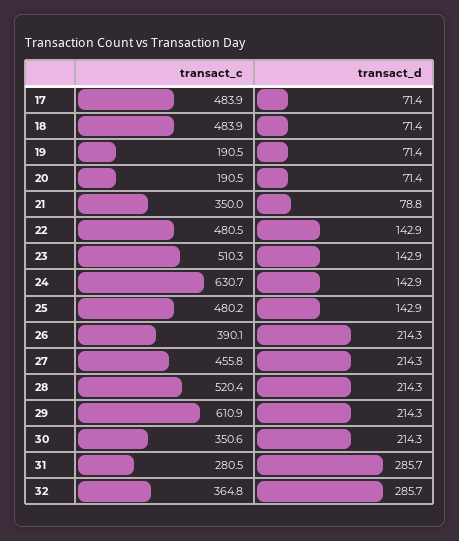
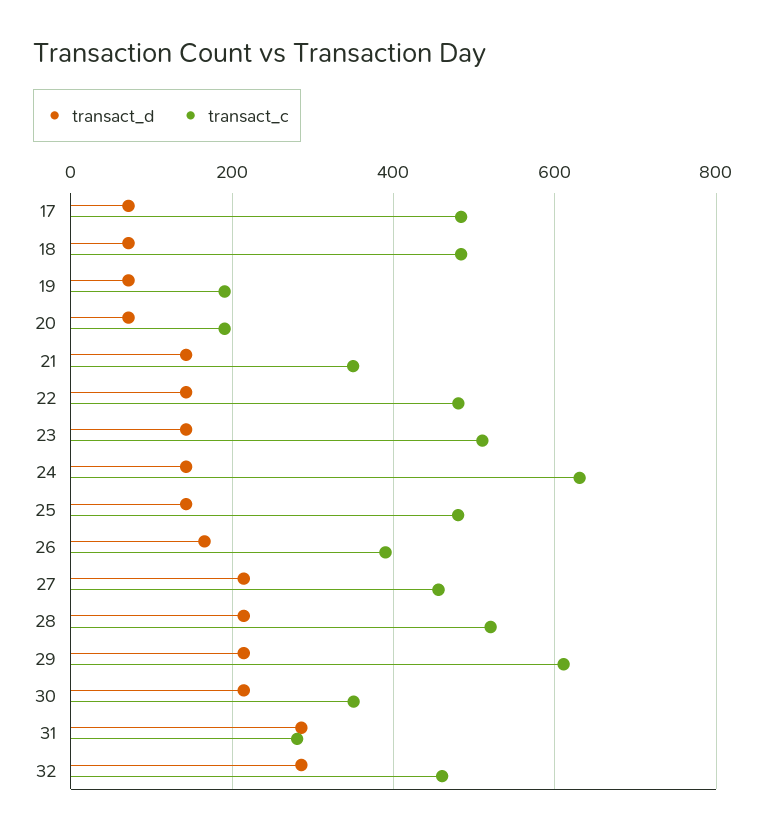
  {
    "transact_c": {
      "17": 483.9,
      "18": 483.9,
      "19": 190.5,
      "20": 190.5,
      "21": 350,
      "22": 480.5,
      "23": 510.3,
      "24": 630.7,
      "25": 480.2,
      "26": 390.1,
      "27": 455.8,
      "28": 520.4,
      "29": 610.9,
      "30": 350.6,
      "31": 280.5,
-     "32": 364.8
+     "32": 460
    },
    "transact_d": {
      "17": 71.4,
      "18": 71.4,
      "19": 71.4,
      "20": 71.4,
-     "21": 78.8,
+     "21": 140,
      "22": 142.9,
      "23": 142.9,
      "24": 142.9,
      "25": 142.9,
-     "26": 214.3,
+     "26": 160,
      "27": 214.3,
      "28": 214.3,
      "29": 214.3,
      "30": 214.3,
      "31": 285.7,
      "32": 285.7
    }
  }

